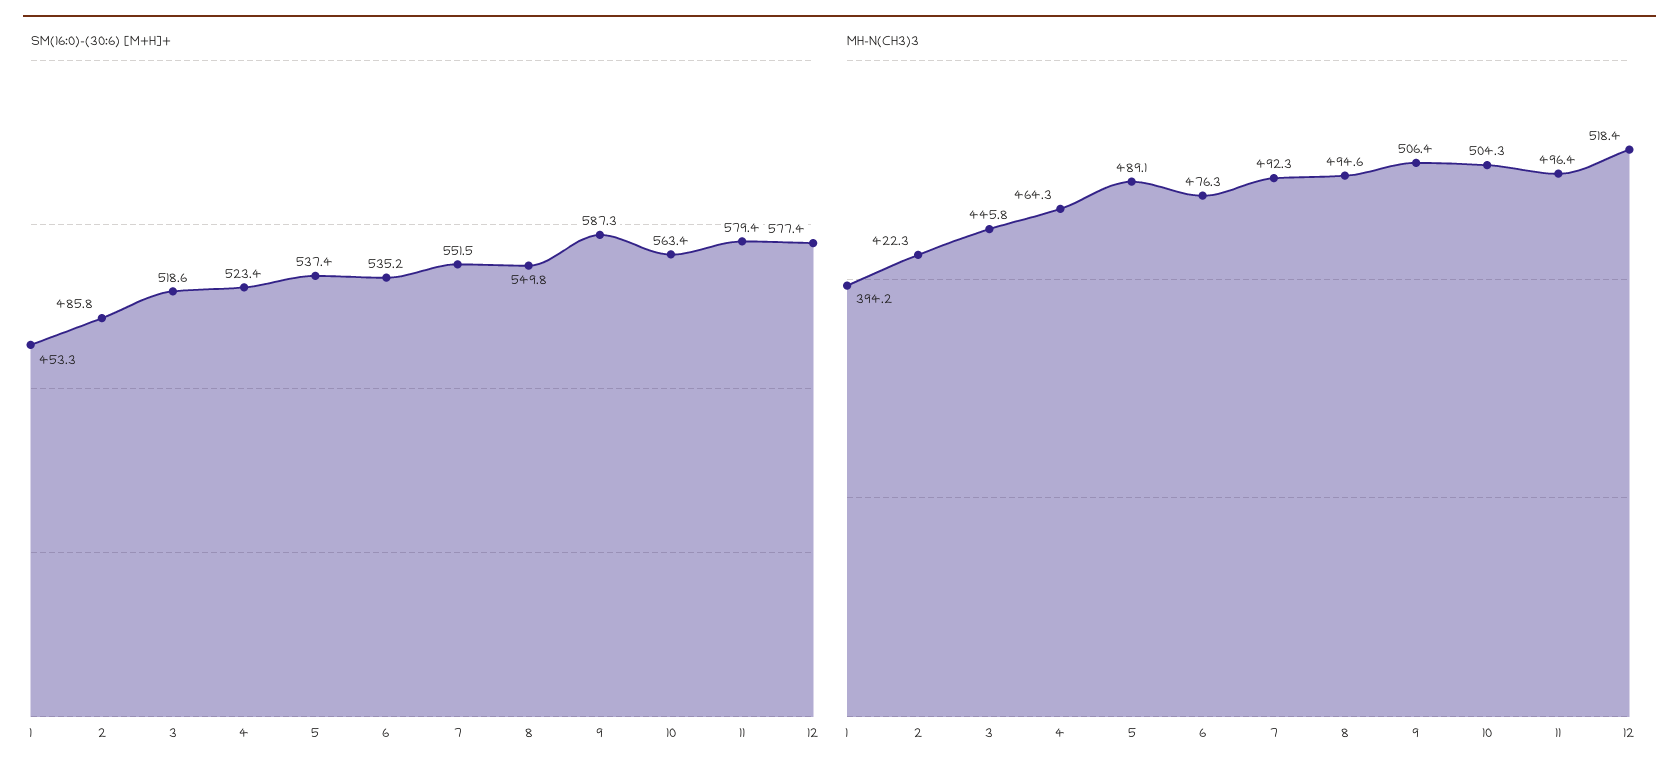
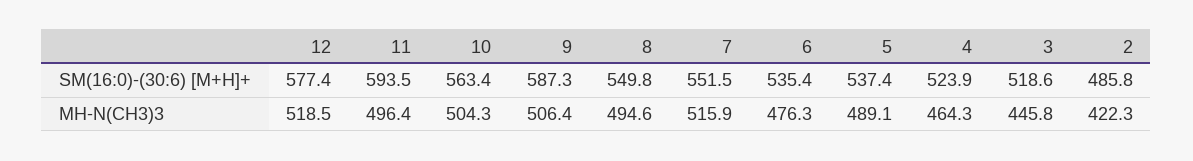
  {
    "SM(16:0)-(30:6) [M+H]+": {
-     "1": 453.3,
      "2": 485.8,
      "3": 518.6,
-     "4": 523.4,
+     "4": 523.9,
      "5": 537.4,
-     "6": 535.2,
+     "6": 535.4,
      "7": 551.5,
      "8": 549.8,
      "9": 587.3,
      "10": 563.4,
-     "11": 579.4,
+     "11": 593.5,
      "12": 577.4
    },
    "MH-N(CH3)3": {
-     "1": 394.2,
      "2": 422.3,
      "3": 445.8,
      "4": 464.3,
      "5": 489.1,
      "6": 476.3,
-     "7": 492.3,
+     "7": 515.9,
      "8": 494.6,
      "9": 506.4,
      "10": 504.3,
      "11": 496.4,
-     "12": 518.4
+     "12": 518.5
    }
  }

